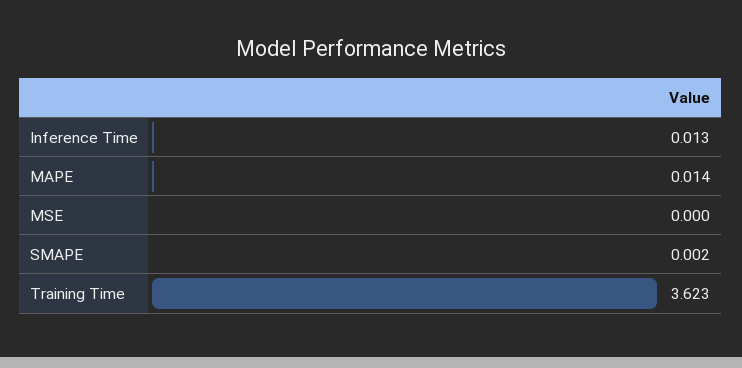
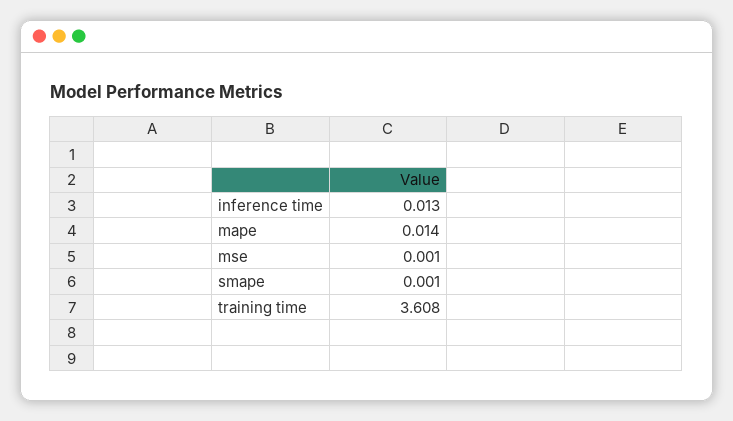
  {
    "Inference Time": 0.013,
    "MAPE": 0.014,
-   "MSE": 0,
+   "MSE": 0.001,
-   "SMAPE": 0.002,
+   "SMAPE": 0.001,
-   "Training Time": 3.623
+   "Training Time": 3.608
  }

